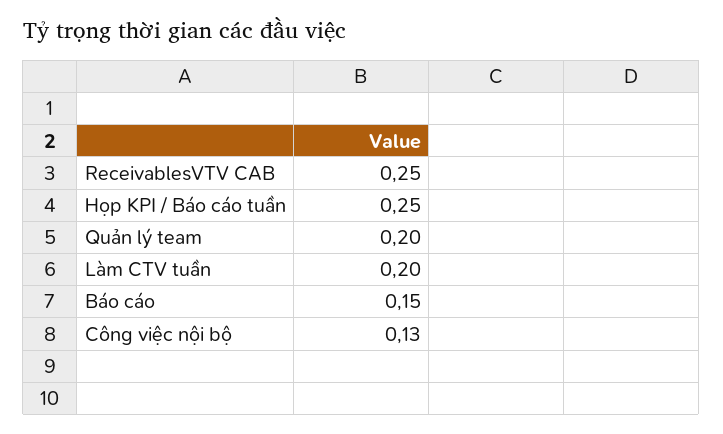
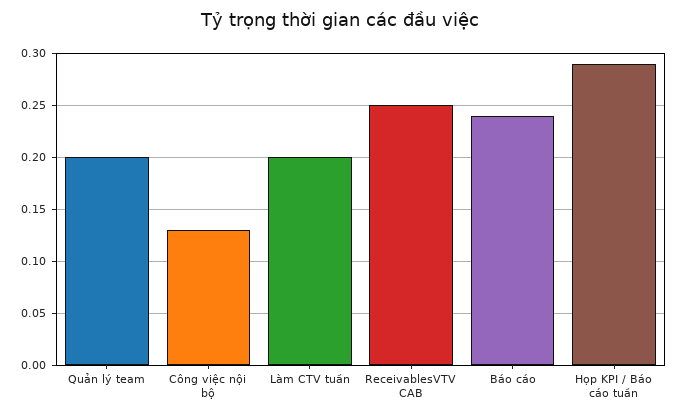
  {
    "ReceivablesVTV CAB": 0.25,
-   "Họp KPI / Báo cáo tuần": 0.25,
+   "Họp KPI / Báo cáo tuần": 0.29,
    "Quản lý team": 0.2,
    "Làm CTV tuần": 0.2,
-   "Báo cáo": 0.15,
+   "Báo cáo": 0.24,
    "Công việc nội bộ": 0.13
  }

